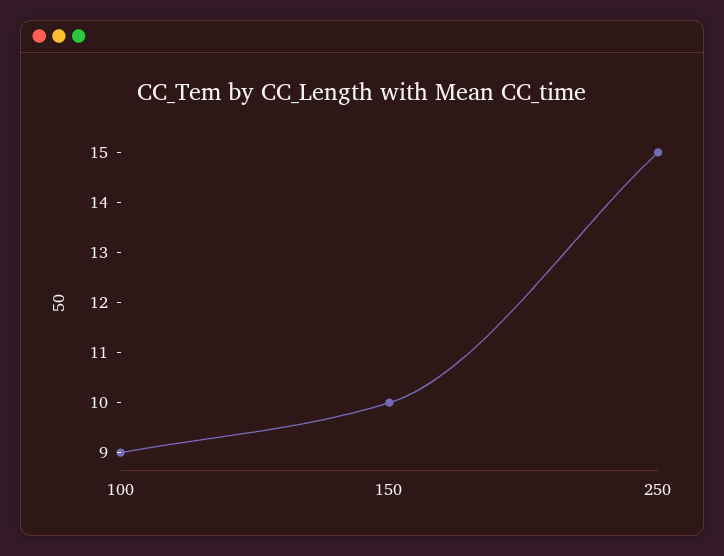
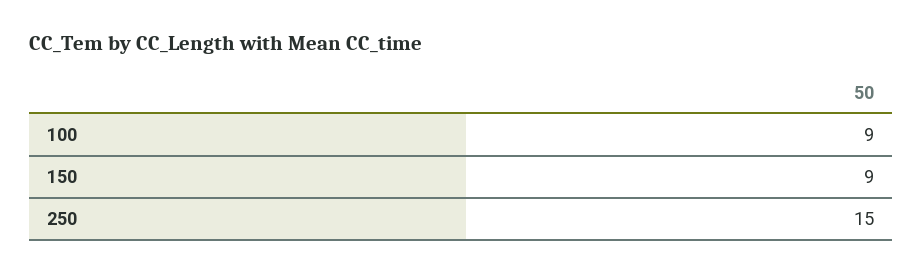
  {
    "100": 9,
-   "150": 10,
+   "150": 9,
    "250": 15
  }

